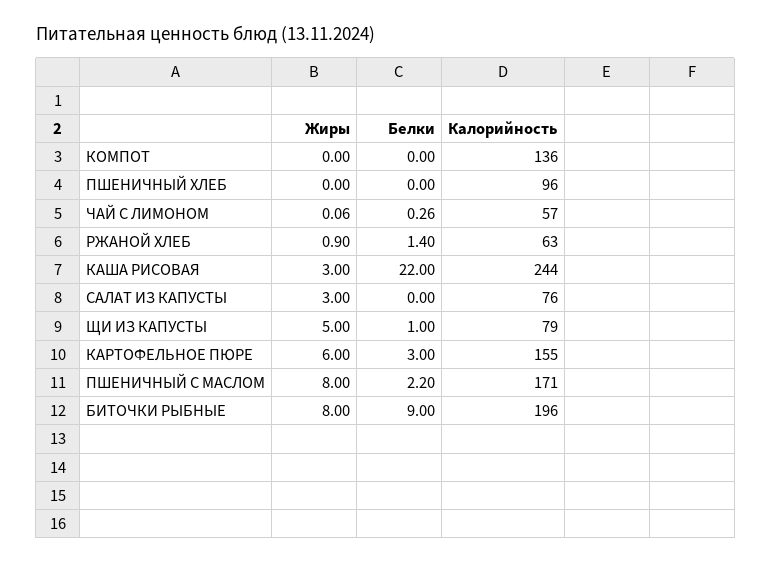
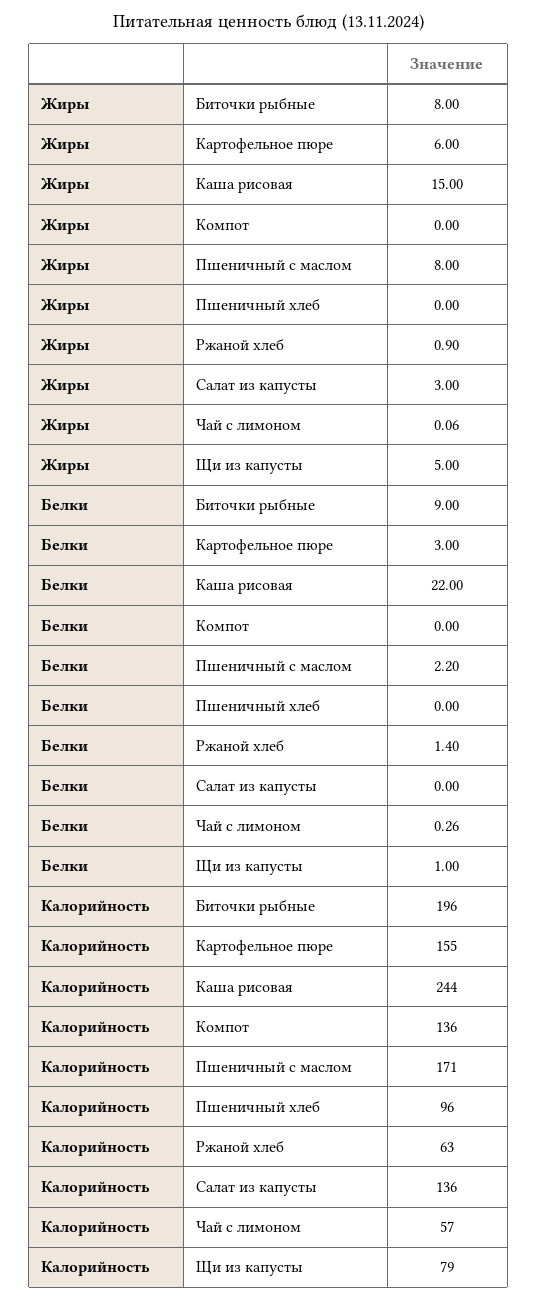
  {
    "Жиры": {
      "КОМПОТ": 0,
      "ПШЕНИЧНЫЙ ХЛЕБ": 0,
      "ЧАЙ С ЛИМОНОМ": 0.06,
      "РЖАНОЙ ХЛЕБ": 0.9,
-     "КАША РИСОВАЯ": 3,
+     "КАША РИСОВАЯ": 15,
      "САЛАТ ИЗ КАПУСТЫ": 3,
      "ЩИ ИЗ КАПУСТЫ": 5,
      "КАРТОФЕЛЬНОЕ ПЮРЕ": 6,
      "ПШЕНИЧНЫЙ С МАСЛОМ": 8,
      "БИТОЧКИ РЫБНЫЕ": 8
    },
    "Белки": {
      "КОМПОТ": 0,
      "ПШЕНИЧНЫЙ ХЛЕБ": 0,
      "ЧАЙ С ЛИМОНОМ": 0.26,
      "РЖАНОЙ ХЛЕБ": 1.4,
      "КАША РИСОВАЯ": 22,
      "САЛАТ ИЗ КАПУСТЫ": 0,
      "ЩИ ИЗ КАПУСТЫ": 1,
      "КАРТОФЕЛЬНОЕ ПЮРЕ": 3,
      "ПШЕНИЧНЫЙ С МАСЛОМ": 2.2,
      "БИТОЧКИ РЫБНЫЕ": 9
    },
    "Калорийность": {
      "КОМПОТ": 136,
      "ПШЕНИЧНЫЙ ХЛЕБ": 96,
      "ЧАЙ С ЛИМОНОМ": 57,
      "РЖАНОЙ ХЛЕБ": 63,
      "КАША РИСОВАЯ": 244,
-     "САЛАТ ИЗ КАПУСТЫ": 76,
+     "САЛАТ ИЗ КАПУСТЫ": 136,
      "ЩИ ИЗ КАПУСТЫ": 79,
      "КАРТОФЕЛЬНОЕ ПЮРЕ": 155,
      "ПШЕНИЧНЫЙ С МАСЛОМ": 171,
      "БИТОЧКИ РЫБНЫЕ": 196
    }
  }

